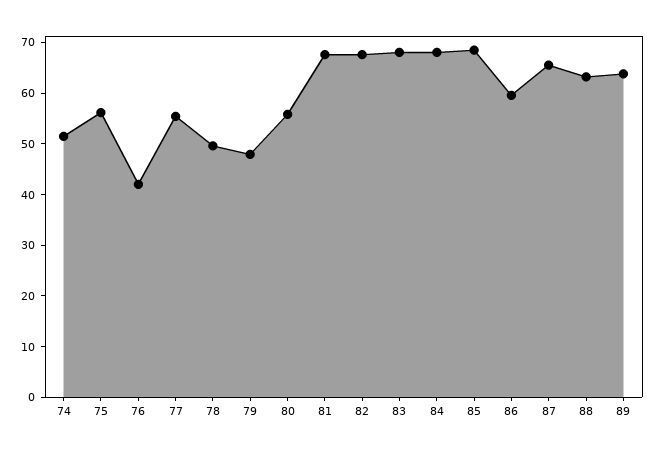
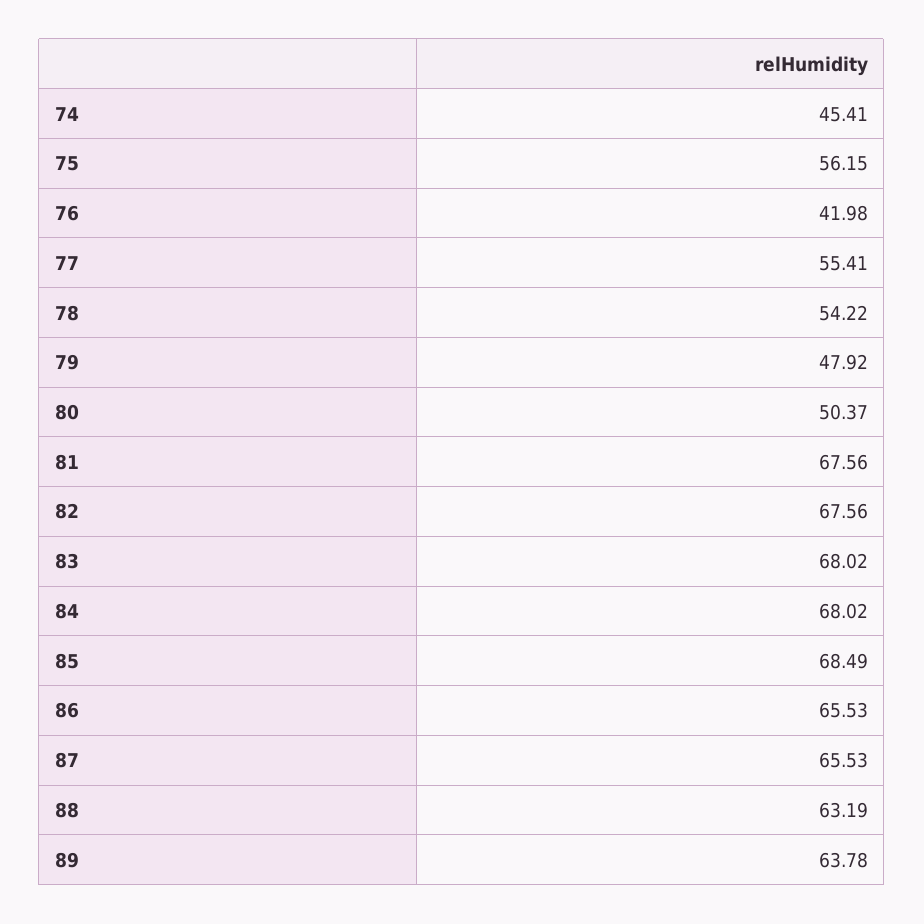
  {
-   "74": 52,
+   "74": 45.41,
    "75": 56.15,
    "76": 41.98,
    "77": 55.41,
-   "78": 50,
+   "78": 54.22,
    "79": 47.92,
-   "80": 56,
+   "80": 50.37,
    "81": 67.56,
    "82": 67.56,
    "83": 68.02,
    "84": 68.02,
    "85": 68.49,
-   "86": 60,
+   "86": 65.53,
    "87": 65.53,
    "88": 63.19,
    "89": 63.78
  }

